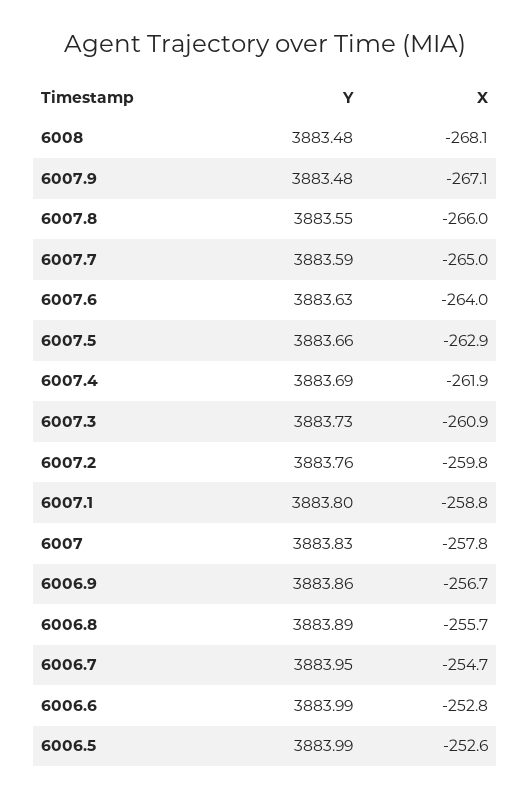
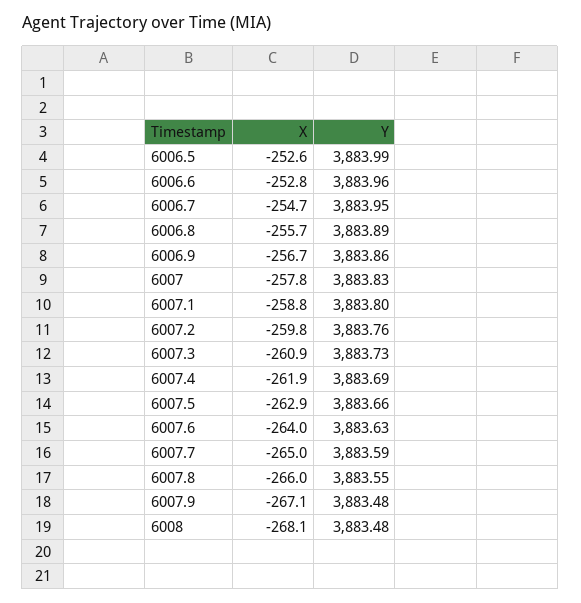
  {
    "Y": {
      "6008": 3883.48,
      "6007.9": 3883.48,
      "6007.8": 3883.55,
      "6007.7": 3883.59,
      "6007.6": 3883.63,
      "6007.5": 3883.66,
      "6007.4": 3883.69,
      "6007.3": 3883.73,
      "6007.2": 3883.76,
      "6007.1": 3883.8,
      "6007": 3883.83,
      "6006.9": 3883.86,
      "6006.8": 3883.89,
      "6006.7": 3883.95,
-     "6006.6": 3883.99,
+     "6006.6": 3883.96,
      "6006.5": 3883.99
    },
    "X": {
      "6008": -268.1,
      "6007.9": -267.1,
      "6007.8": -266,
      "6007.7": -265,
      "6007.6": -264,
      "6007.5": -262.9,
      "6007.4": -261.9,
      "6007.3": -260.9,
      "6007.2": -259.8,
      "6007.1": -258.8,
      "6007": -257.8,
      "6006.9": -256.7,
      "6006.8": -255.7,
      "6006.7": -254.7,
      "6006.6": -252.8,
      "6006.5": -252.6
    }
  }

